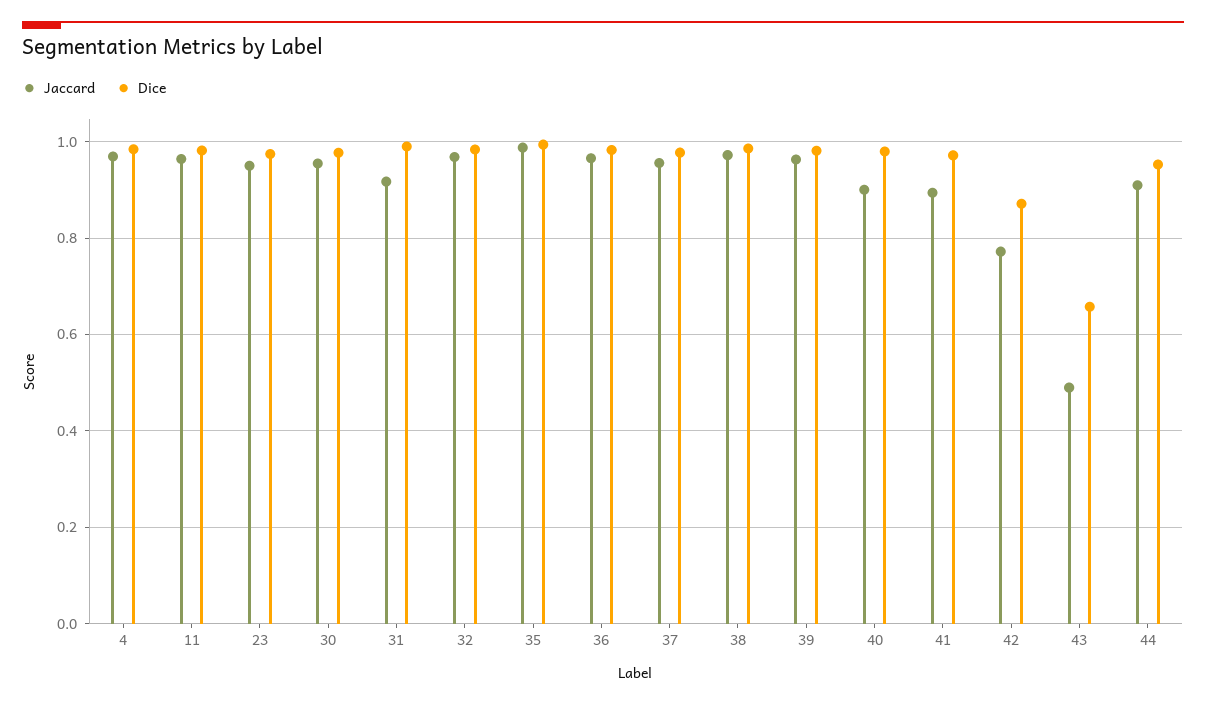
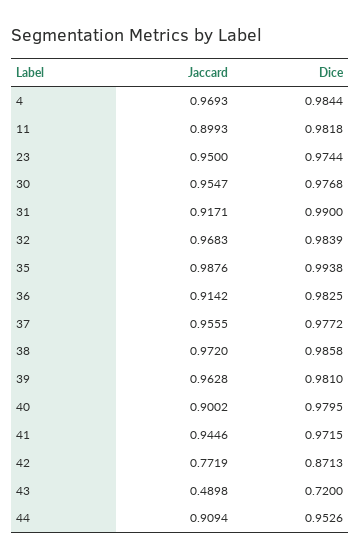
  {
    "Jaccard": {
      "4": 0.9693,
-     "11": 0.96,
+     "11": 0.8993,
      "23": 0.95,
      "30": 0.9547,
      "31": 0.9171,
      "32": 0.9683,
      "35": 0.9876,
-     "36": 0.96,
+     "36": 0.9142,
      "37": 0.9555,
      "38": 0.972,
      "39": 0.9628,
      "40": 0.9002,
-     "41": 0.9,
+     "41": 0.9446,
      "42": 0.7719,
      "43": 0.4898,
      "44": 0.9094
    },
    "Dice": {
      "4": 0.9844,
      "11": 0.9818,
      "23": 0.9744,
      "30": 0.9768,
      "31": 0.99,
      "32": 0.9839,
      "35": 0.9938,
      "36": 0.9825,
      "37": 0.9772,
      "38": 0.9858,
      "39": 0.981,
      "40": 0.9795,
      "41": 0.9715,
      "42": 0.8713,
-     "43": 0.66,
+     "43": 0.72,
      "44": 0.9526
    }
  }

